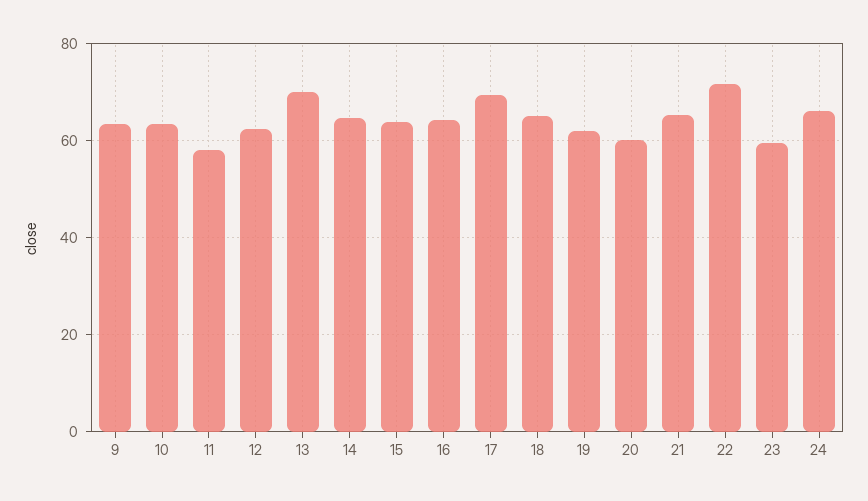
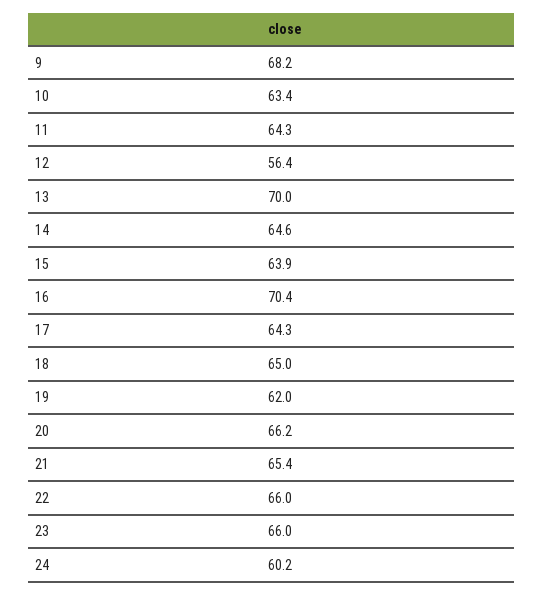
  {
-   "9": 64,
+   "9": 68.2,
    "10": 63.4,
-   "11": 58,
+   "11": 64.3,
-   "12": 62,
+   "12": 56.4,
    "13": 70,
    "14": 64.6,
    "15": 63.9,
-   "16": 64,
+   "16": 70.4,
-   "17": 70,
+   "17": 64.3,
    "18": 65,
    "19": 62,
-   "20": 60,
+   "20": 66.2,
    "21": 65.4,
-   "22": 72,
+   "22": 66,
-   "23": 60,
+   "23": 66,
-   "24": 66
+   "24": 60.2
  }

